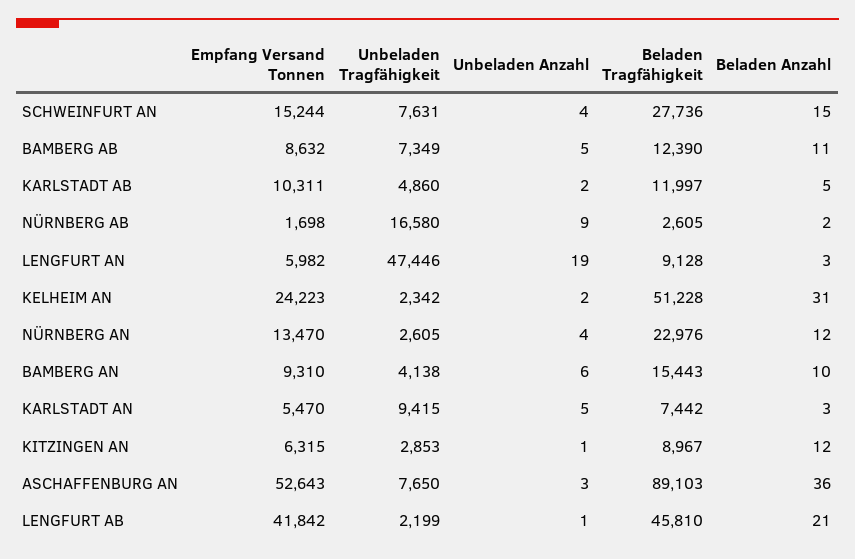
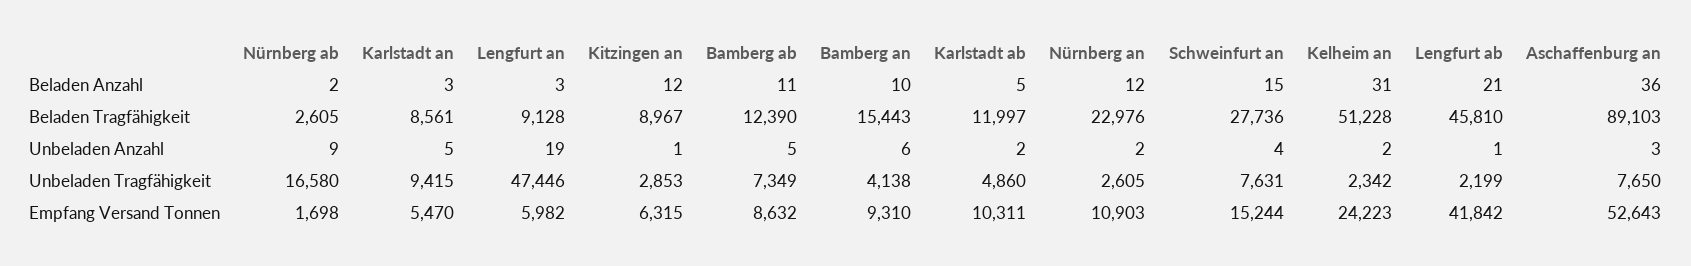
  {
    "Empfang Versand Tonnen": {
      "SCHWEINFURT AN": 15244,
      "BAMBERG AB": 8632,
      "KARLSTADT AB": 10311,
      "NÜRNBERG AB": 1698,
      "LENGFURT AN": 5982,
      "KELHEIM AN": 24223,
-     "NÜRNBERG AN": 13470,
+     "NÜRNBERG AN": 10903,
      "BAMBERG AN": 9310,
      "KARLSTADT AN": 5470,
      "KITZINGEN AN": 6315,
      "ASCHAFFENBURG AN": 52643,
      "LENGFURT AB": 41842
    },
    "Unbeladen Tragfähigkeit": {
      "SCHWEINFURT AN": 7631,
      "BAMBERG AB": 7349,
      "KARLSTADT AB": 4860,
      "NÜRNBERG AB": 16580,
      "LENGFURT AN": 47446,
      "KELHEIM AN": 2342,
      "NÜRNBERG AN": 2605,
      "BAMBERG AN": 4138,
      "KARLSTADT AN": 9415,
      "KITZINGEN AN": 2853,
      "ASCHAFFENBURG AN": 7650,
      "LENGFURT AB": 2199
    },
    "Unbeladen Anzahl": {
      "SCHWEINFURT AN": 4,
      "BAMBERG AB": 5,
      "KARLSTADT AB": 2,
      "NÜRNBERG AB": 9,
      "LENGFURT AN": 19,
      "KELHEIM AN": 2,
-     "NÜRNBERG AN": 4,
+     "NÜRNBERG AN": 2,
      "BAMBERG AN": 6,
      "KARLSTADT AN": 5,
      "KITZINGEN AN": 1,
      "ASCHAFFENBURG AN": 3,
      "LENGFURT AB": 1
    },
    "Beladen Tragfähigkeit": {
      "SCHWEINFURT AN": 27736,
      "BAMBERG AB": 12390,
      "KARLSTADT AB": 11997,
      "NÜRNBERG AB": 2605,
      "LENGFURT AN": 9128,
      "KELHEIM AN": 51228,
      "NÜRNBERG AN": 22976,
      "BAMBERG AN": 15443,
-     "KARLSTADT AN": 7442,
+     "KARLSTADT AN": 8561,
      "KITZINGEN AN": 8967,
      "ASCHAFFENBURG AN": 89103,
      "LENGFURT AB": 45810
    },
    "Beladen Anzahl": {
      "SCHWEINFURT AN": 15,
      "BAMBERG AB": 11,
      "KARLSTADT AB": 5,
      "NÜRNBERG AB": 2,
      "LENGFURT AN": 3,
      "KELHEIM AN": 31,
      "NÜRNBERG AN": 12,
      "BAMBERG AN": 10,
      "KARLSTADT AN": 3,
      "KITZINGEN AN": 12,
      "ASCHAFFENBURG AN": 36,
      "LENGFURT AB": 21
    }
  }

